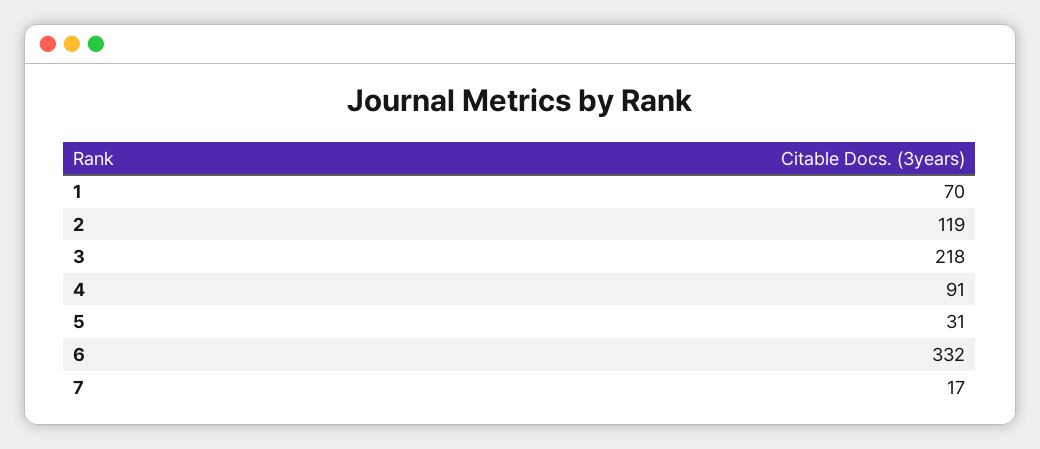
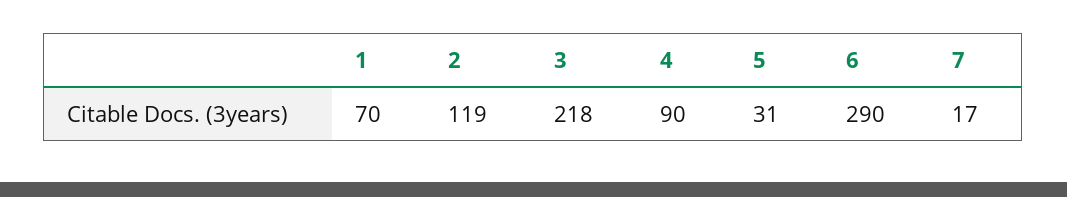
  {
    "1": 70,
    "2": 119,
    "3": 218,
-   "4": 91,
+   "4": 90,
    "5": 31,
-   "6": 332,
+   "6": 290,
    "7": 17
  }

